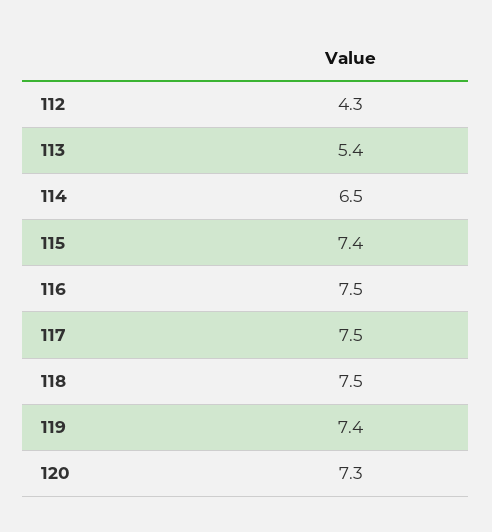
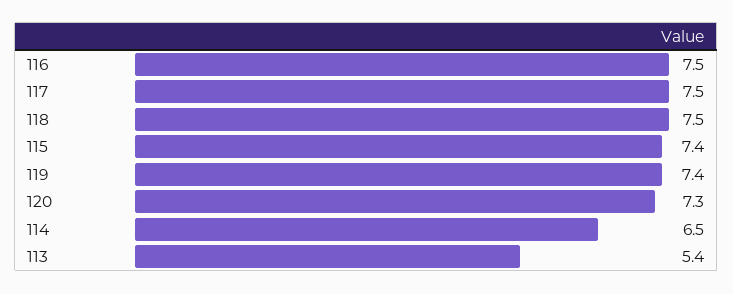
  {
-   "112": 4.3,
    "113": 5.4,
    "114": 6.5,
    "115": 7.4,
    "116": 7.5,
    "117": 7.5,
    "118": 7.5,
    "119": 7.4,
    "120": 7.3
  }

